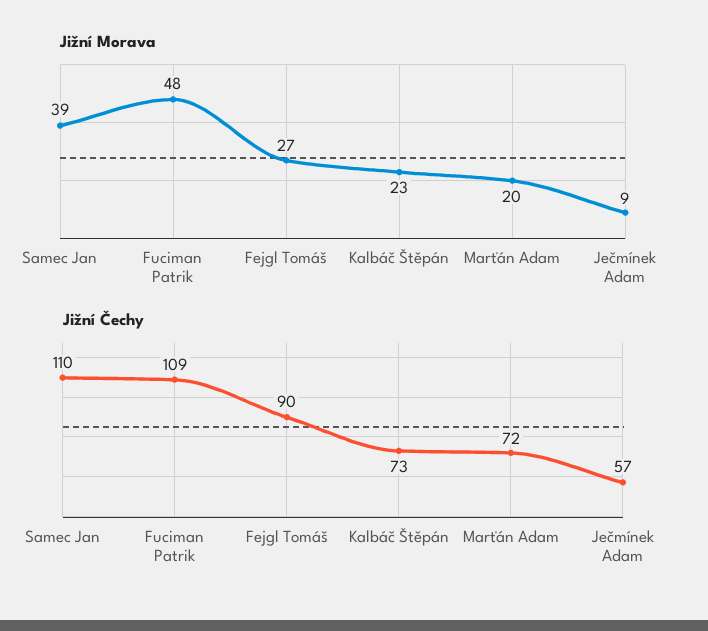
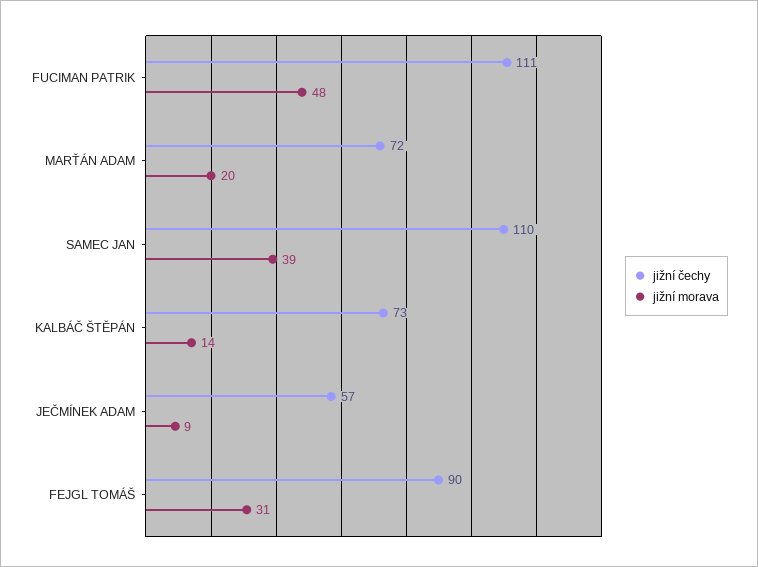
  {
    "Jižní Morava": {
      "Samec Jan": 39,
      "Fuciman Patrik": 48,
-     "Fejgl Tomáš": 27,
+     "Fejgl Tomáš": 31,
-     "Kalbáč Štěpán": 23,
+     "Kalbáč Štěpán": 14,
      "Marťán Adam": 20,
      "Ječmínek Adam": 9
    },
    "Jižní Čechy": {
      "Samec Jan": 110,
-     "Fuciman Patrik": 109,
+     "Fuciman Patrik": 111,
      "Fejgl Tomáš": 90,
      "Kalbáč Štěpán": 73,
      "Marťán Adam": 72,
      "Ječmínek Adam": 57
    }
  }

